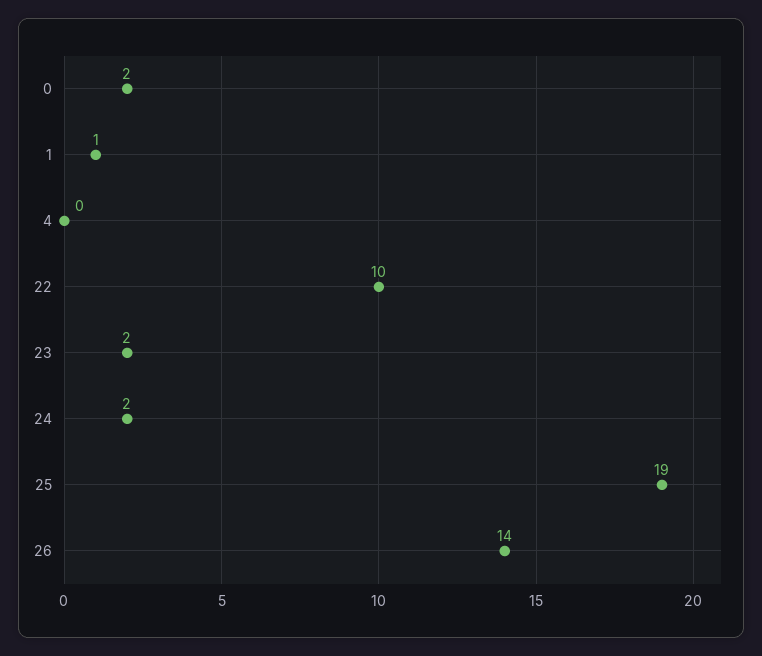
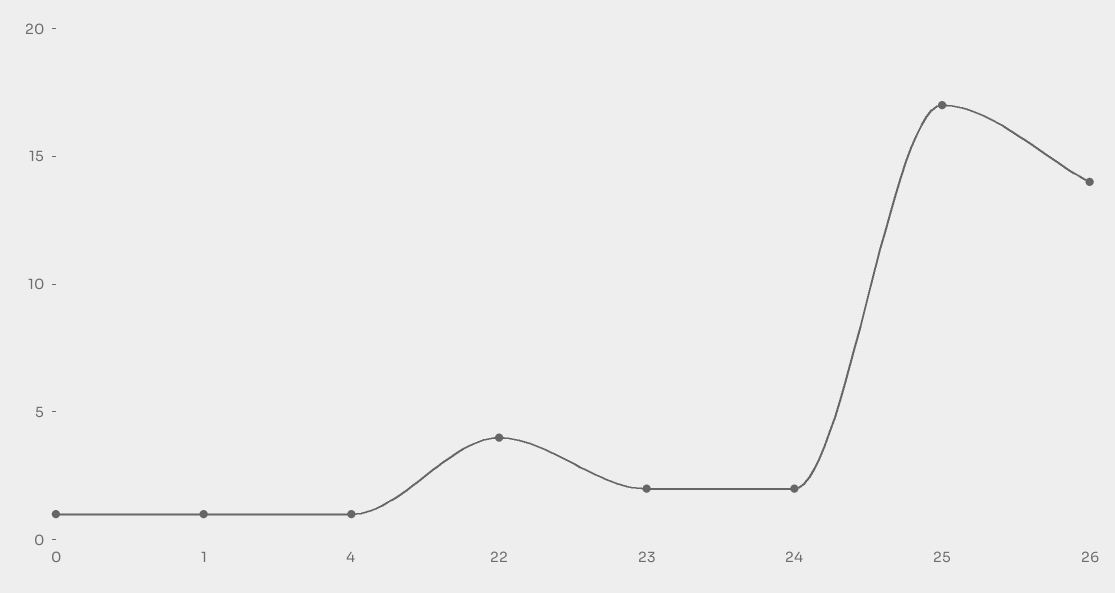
  {
-   "0": 2,
+   "0": 1,
    "1": 1,
-   "4": 0,
+   "4": 1,
-   "22": 10,
+   "22": 4,
    "23": 2,
    "24": 2,
-   "25": 19,
+   "25": 17,
    "26": 14
  }

